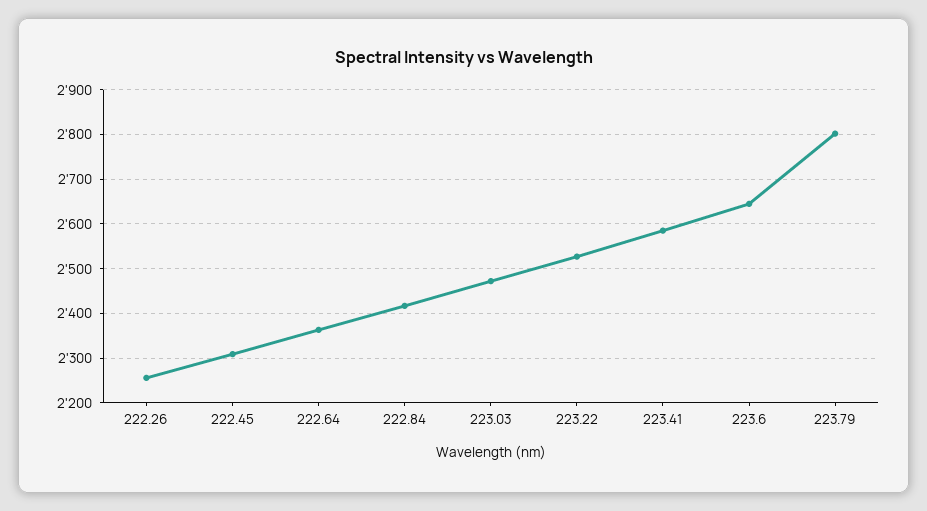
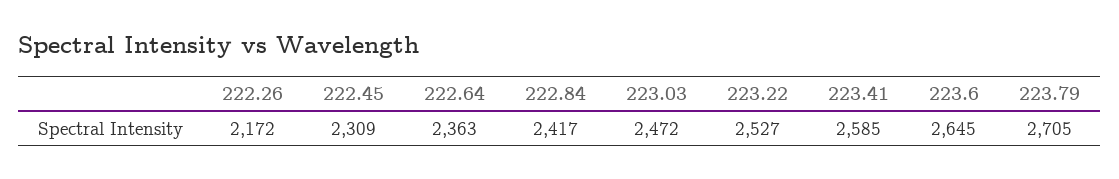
  {
-   "222.26": 2260,
+   "222.26": 2172,
    "222.45": 2309,
    "222.64": 2363,
    "222.84": 2417,
    "223.03": 2472,
    "223.22": 2527,
    "223.41": 2585,
    "223.6": 2645,
-   "223.79": 2800
+   "223.79": 2705
  }

